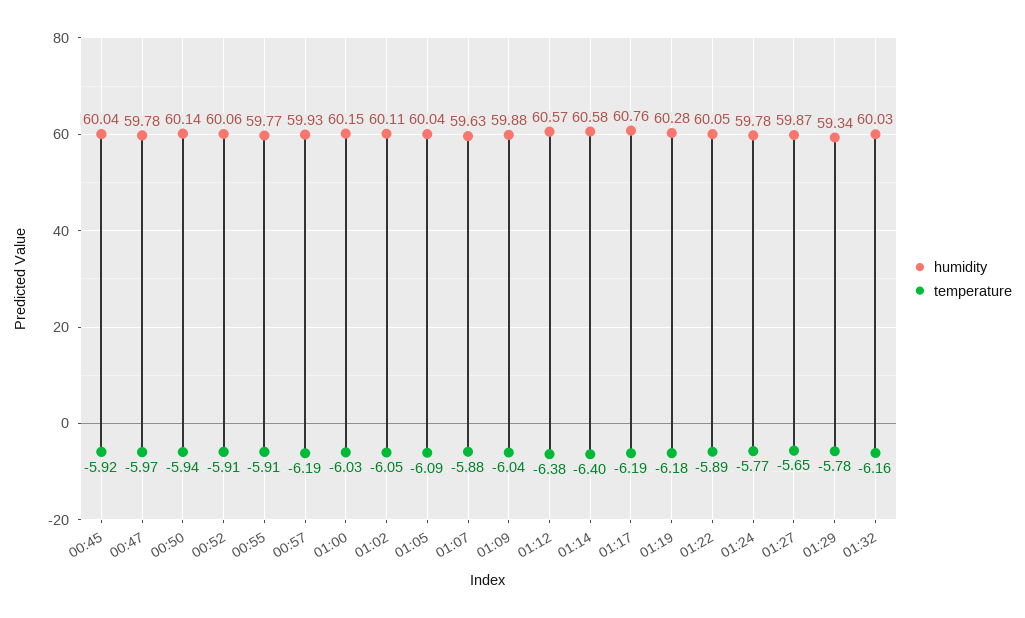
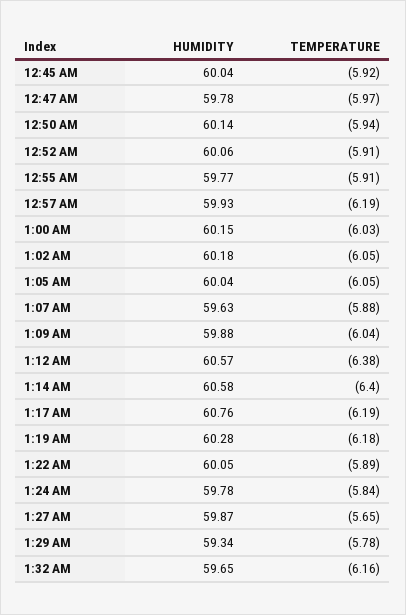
  {
    "humidity": {
      "00:45": 60.04,
      "00:47": 59.78,
      "00:50": 60.14,
      "00:52": 60.06,
      "00:55": 59.77,
      "00:57": 59.93,
      "01:00": 60.15,
-     "01:02": 60.11,
+     "01:02": 60.18,
      "01:05": 60.04,
      "01:07": 59.63,
      "01:09": 59.88,
      "01:12": 60.57,
      "01:14": 60.58,
      "01:17": 60.76,
      "01:19": 60.28,
      "01:22": 60.05,
      "01:24": 59.78,
      "01:27": 59.87,
      "01:29": 59.34,
-     "01:32": 60.03
+     "01:32": 59.65
    },
    "temperature": {
      "00:45": -5.92,
      "00:47": -5.97,
      "00:50": -5.94,
      "00:52": -5.91,
      "00:55": -5.91,
      "00:57": -6.19,
      "01:00": -6.03,
      "01:02": -6.05,
-     "01:05": -6.09,
+     "01:05": -6.05,
      "01:07": -5.88,
      "01:09": -6.04,
      "01:12": -6.38,
      "01:14": -6.4,
      "01:17": -6.19,
      "01:19": -6.18,
      "01:22": -5.89,
-     "01:24": -5.77,
+     "01:24": -5.84,
      "01:27": -5.65,
      "01:29": -5.78,
      "01:32": -6.16
    }
  }

